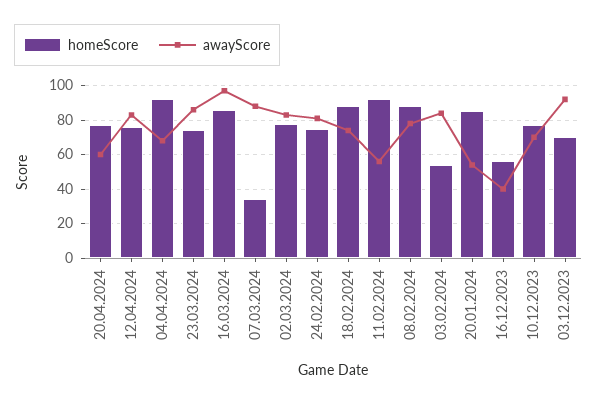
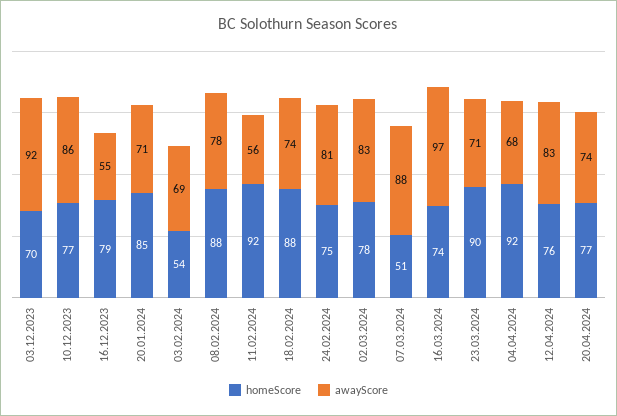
  {
    "homeScore": {
      "20.04.2024": 77,
      "12.04.2024": 76,
      "04.04.2024": 92,
-     "23.03.2024": 75,
+     "23.03.2024": 90,
-     "16.03.2024": 85,
+     "16.03.2024": 74,
-     "07.03.2024": 35,
+     "07.03.2024": 51,
      "02.03.2024": 78,
      "24.02.2024": 75,
      "18.02.2024": 88,
      "11.02.2024": 92,
      "08.02.2024": 88,
      "03.02.2024": 54,
      "20.01.2024": 85,
-     "16.12.2023": 55,
+     "16.12.2023": 79,
      "10.12.2023": 77,
      "03.12.2023": 70
    },
    "awayScore": {
-     "20.04.2024": 60,
+     "20.04.2024": 74,
      "12.04.2024": 83,
      "04.04.2024": 68,
-     "23.03.2024": 85,
+     "23.03.2024": 71,
      "16.03.2024": 97,
      "07.03.2024": 88,
      "02.03.2024": 83,
      "24.02.2024": 81,
      "18.02.2024": 74,
      "11.02.2024": 56,
      "08.02.2024": 78,
-     "03.02.2024": 85,
+     "03.02.2024": 69,
-     "20.01.2024": 55,
+     "20.01.2024": 71,
-     "16.12.2023": 40,
+     "16.12.2023": 55,
-     "10.12.2023": 70,
+     "10.12.2023": 86,
      "03.12.2023": 92
    }
  }

